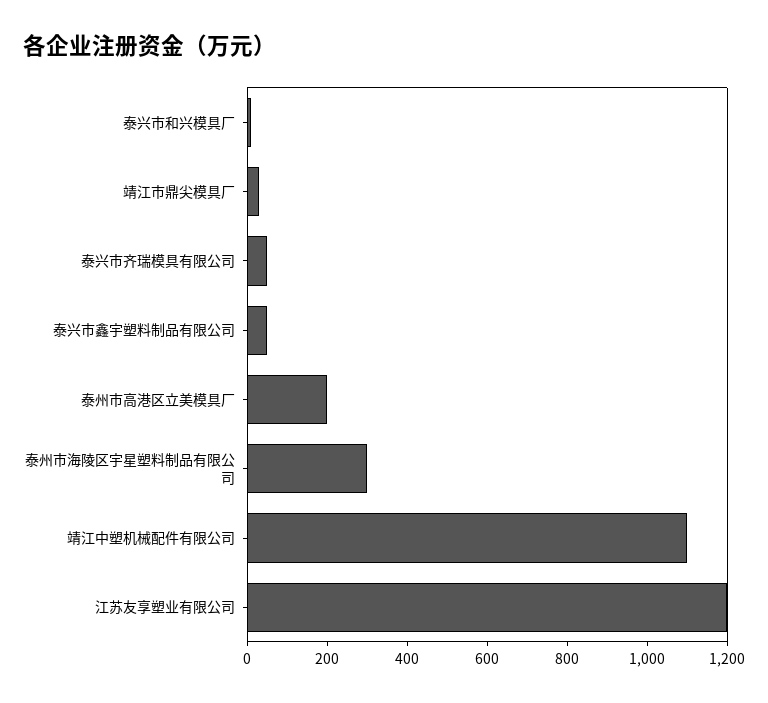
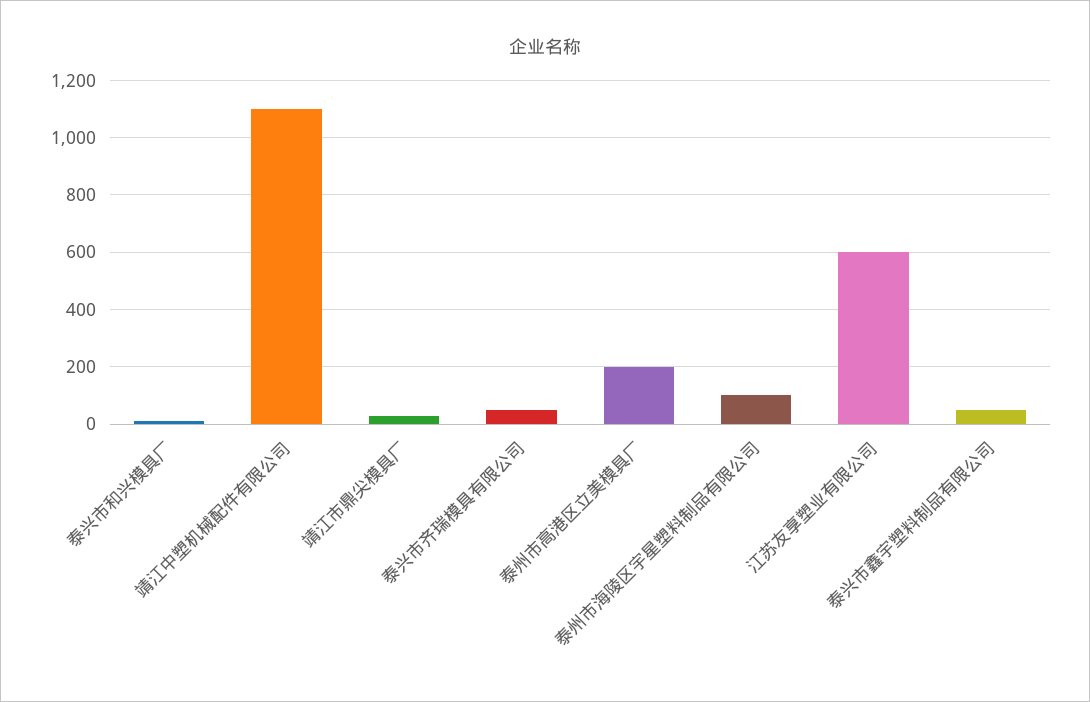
  {
    "泰兴市和兴模具厂": 0,
    "靖江市鼎尖模具厂": 25,
    "泰兴市齐瑞模具有限公司": 50,
    "泰兴市鑫宇塑料制品有限公司": 50,
    "泰州市高港区立美模具厂": 200,
-   "泰州市海陵区宇星塑料制品有限公司": 300,
+   "泰州市海陵区宇星塑料制品有限公司": 100,
    "靖江中塑机械配件有限公司": 1100,
-   "江苏友享塑业有限公司": 1200
+   "江苏友享塑业有限公司": 600
  }

